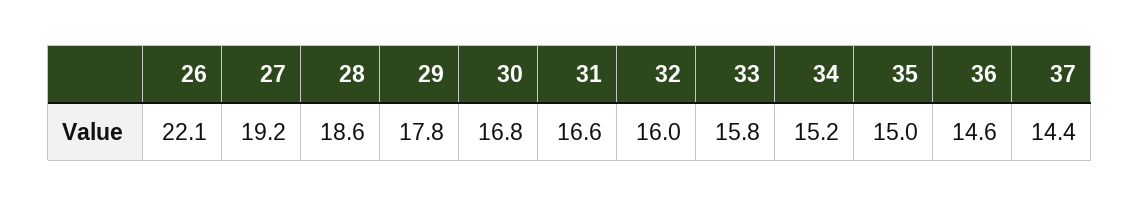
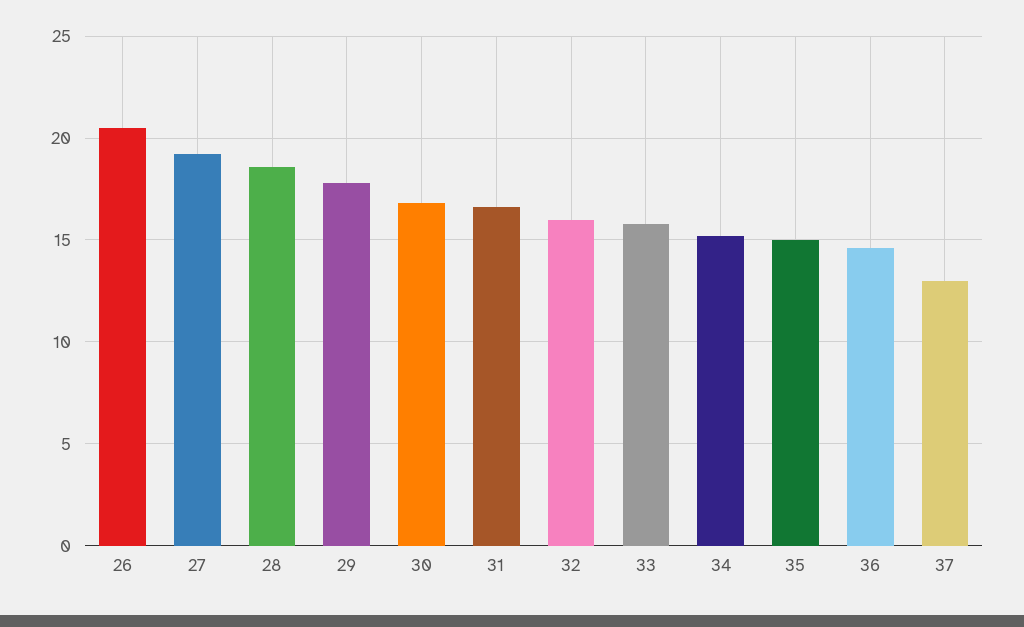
  {
-   "26": 22.1,
+   "26": 20.5,
    "27": 19.2,
    "28": 18.6,
    "29": 17.8,
    "30": 16.8,
    "31": 16.6,
    "32": 16,
    "33": 15.8,
    "34": 15.2,
    "35": 15,
    "36": 14.6,
-   "37": 14.4
+   "37": 13
  }

